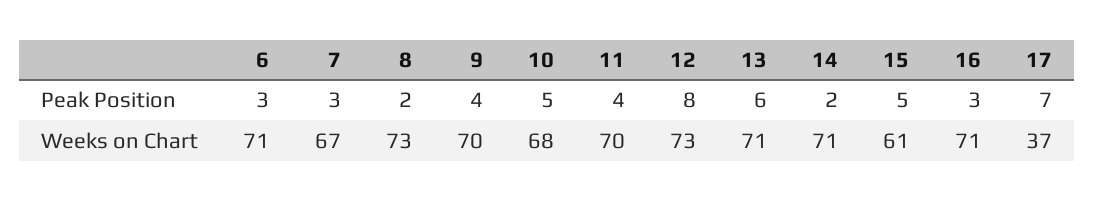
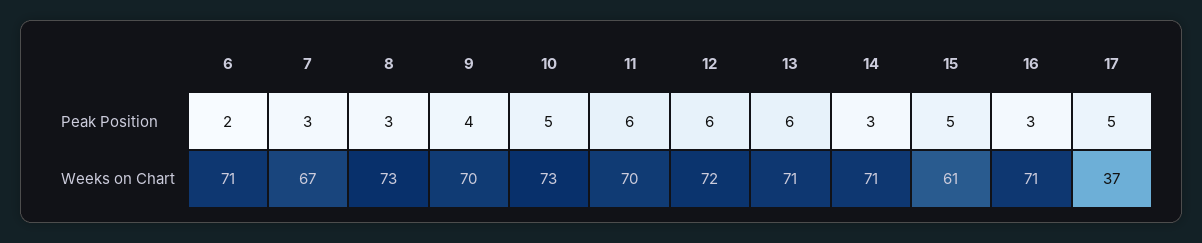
  {
    "6": {
-     "Peak Position": 3,
+     "Peak Position": 2,
      "Weeks on Chart": 71
    },
    "7": {
      "Peak Position": 3,
      "Weeks on Chart": 67
    },
    "8": {
-     "Peak Position": 2,
+     "Peak Position": 3,
      "Weeks on Chart": 73
    },
    "9": {
      "Peak Position": 4,
      "Weeks on Chart": 70
    },
    "10": {
      "Peak Position": 5,
-     "Weeks on Chart": 68
+     "Weeks on Chart": 73
    },
    "11": {
-     "Peak Position": 4,
+     "Peak Position": 6,
      "Weeks on Chart": 70
    },
    "12": {
-     "Peak Position": 8,
+     "Peak Position": 6,
-     "Weeks on Chart": 73
+     "Weeks on Chart": 72
    },
    "13": {
      "Peak Position": 6,
      "Weeks on Chart": 71
    },
    "14": {
-     "Peak Position": 2,
+     "Peak Position": 3,
      "Weeks on Chart": 71
    },
    "15": {
      "Peak Position": 5,
      "Weeks on Chart": 61
    },
    "16": {
      "Peak Position": 3,
      "Weeks on Chart": 71
    },
    "17": {
-     "Peak Position": 7,
+     "Peak Position": 5,
      "Weeks on Chart": 37
    }
  }

